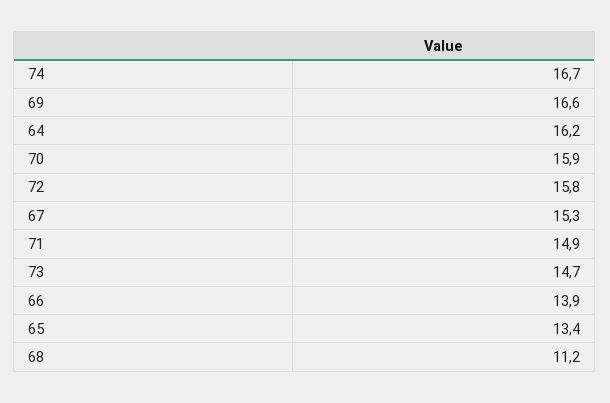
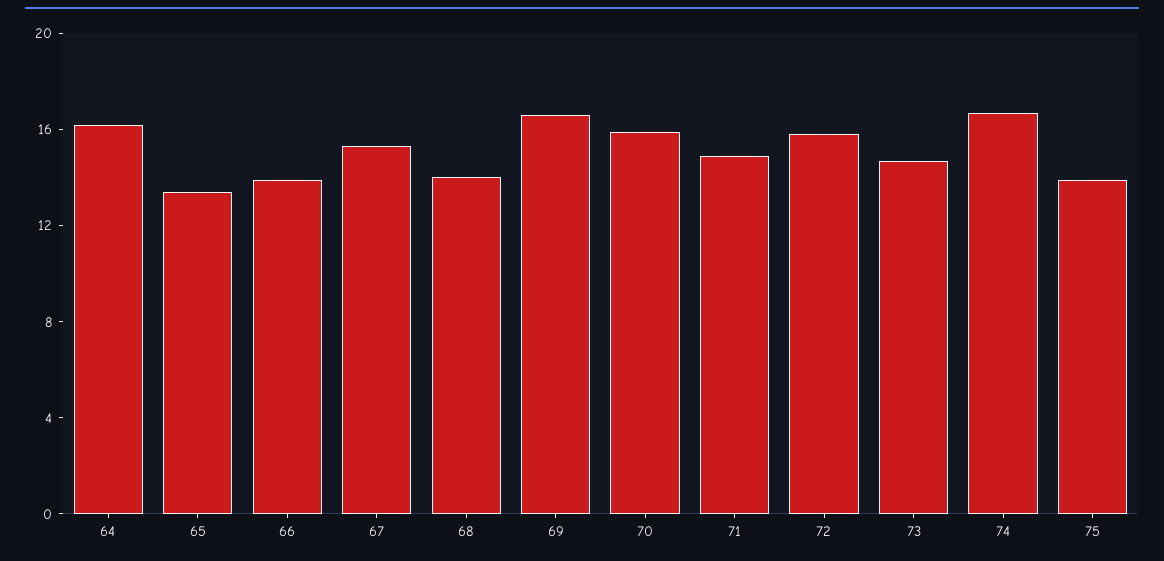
  {
    "74": 16.7,
    "69": 16.6,
    "64": 16.2,
    "70": 15.9,
    "72": 15.8,
    "67": 15.3,
    "71": 14.9,
    "73": 14.7,
    "66": 13.9,
    "65": 13.4,
-   "68": 11.2
+   "68": 14,
+   "75": 14
  }

